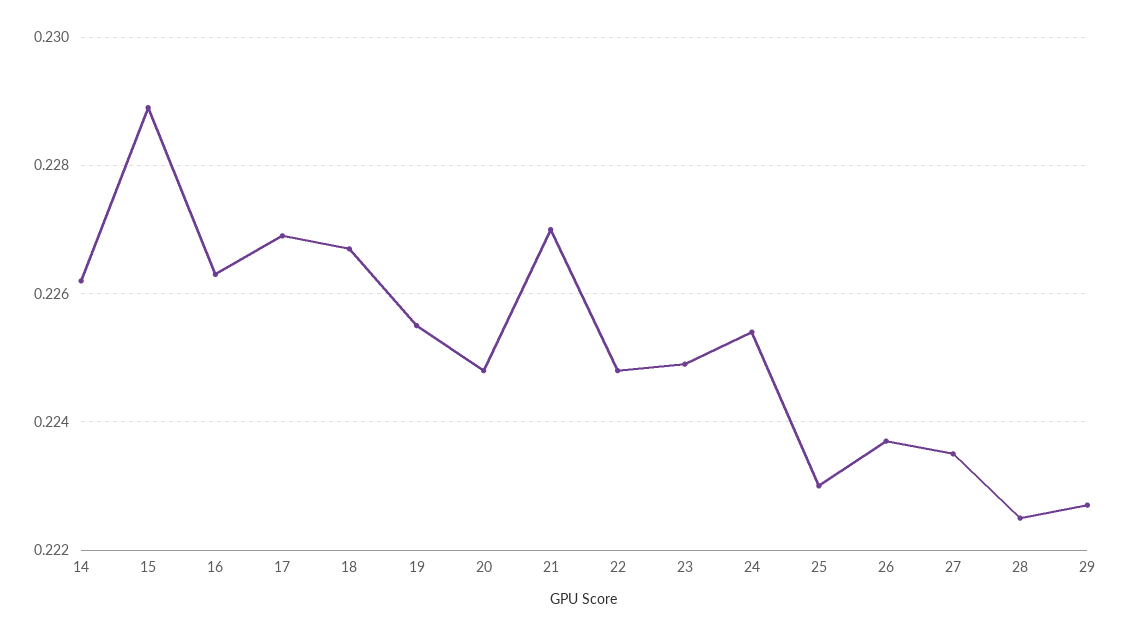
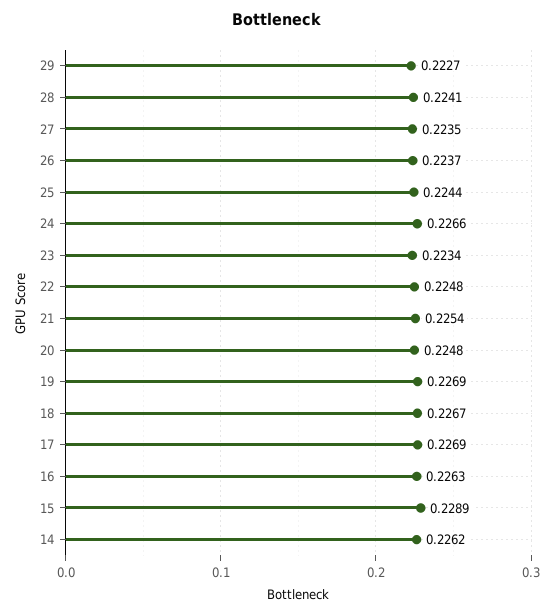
  {
    "14": 0.2262,
    "15": 0.2289,
    "16": 0.2263,
    "17": 0.2269,
    "18": 0.2267,
-   "19": 0.2255,
+   "19": 0.2269,
    "20": 0.2248,
-   "21": 0.227,
+   "21": 0.2254,
    "22": 0.2248,
-   "23": 0.225,
+   "23": 0.2234,
-   "24": 0.2255,
+   "24": 0.2266,
-   "25": 0.223,
+   "25": 0.2244,
    "26": 0.2237,
    "27": 0.2235,
-   "28": 0.2225,
+   "28": 0.2241,
    "29": 0.2227
  }

